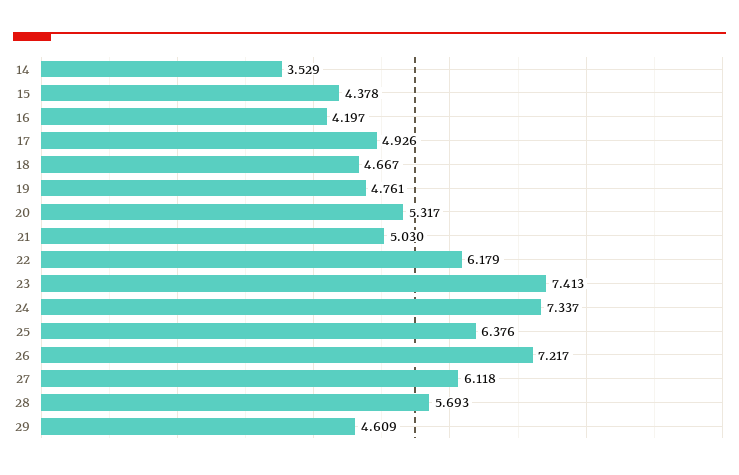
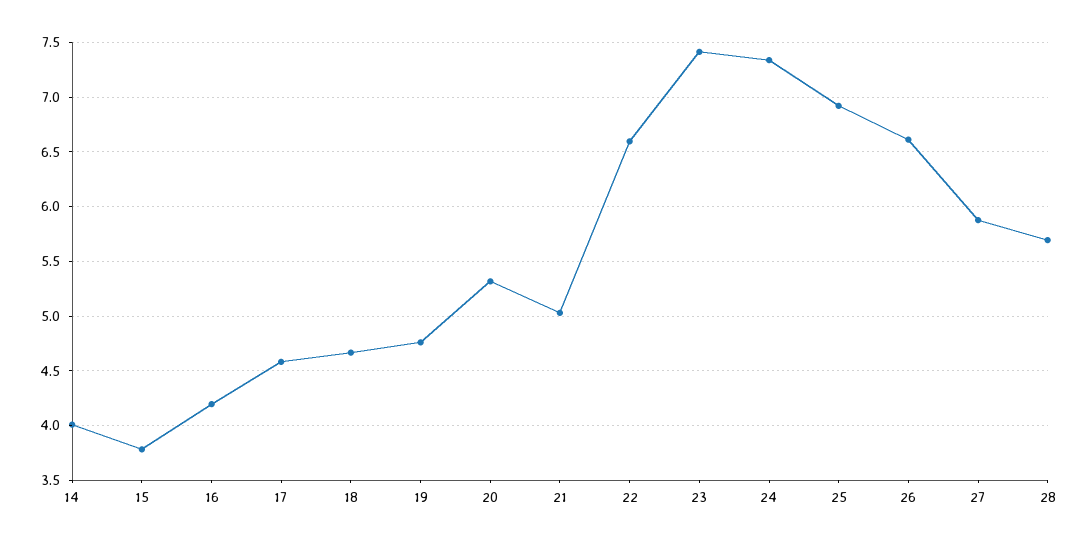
  {
-   "14": 3.529,
+   "14": 4,
-   "15": 4.378,
+   "15": 3.8,
    "16": 4.197,
-   "17": 4.926,
+   "17": 4.6,
    "18": 4.667,
    "19": 4.761,
    "20": 5.317,
    "21": 5.03,
-   "22": 6.179,
+   "22": 6.6,
    "23": 7.413,
    "24": 7.337,
-   "25": 6.376,
+   "25": 6.9,
-   "26": 7.217,
+   "26": 6.6,
-   "27": 6.118,
+   "27": 5.9,
-   "28": 5.693,
+   "28": 5.693
-   "29": 4.609
  }

